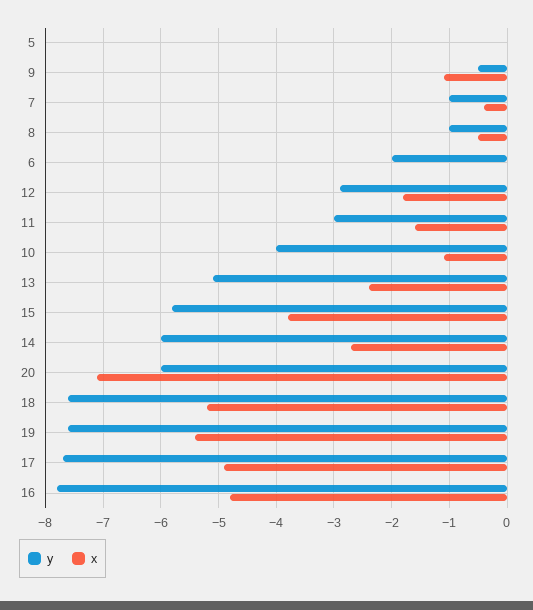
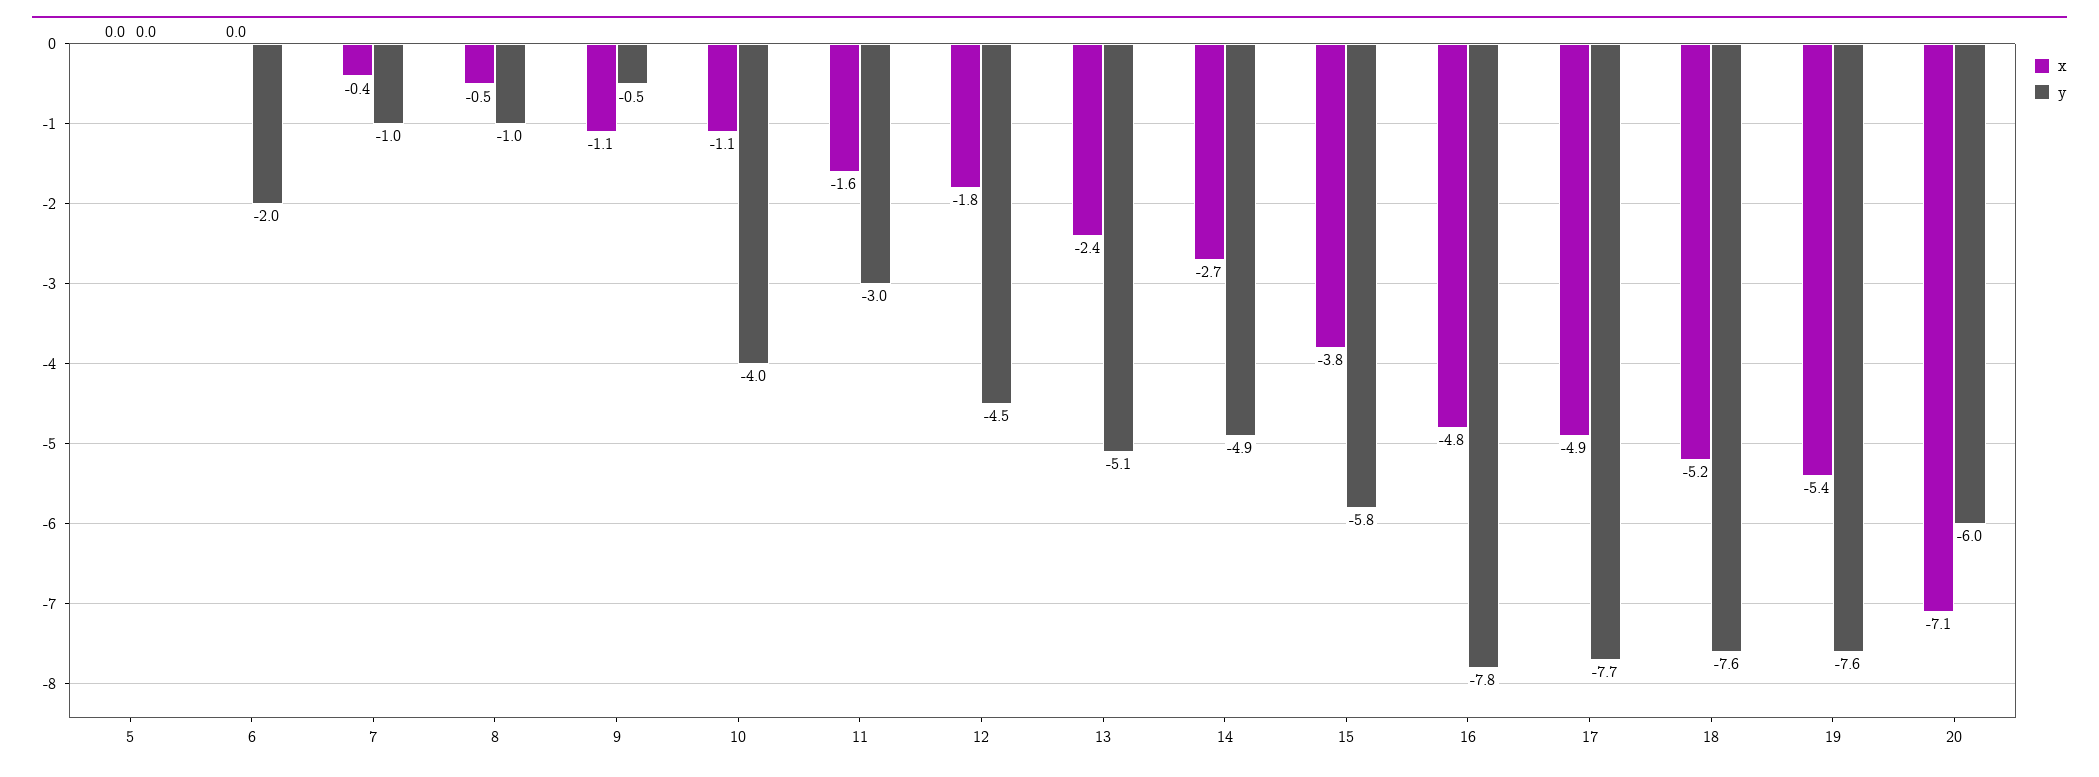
  {
    "y": {
      "5": 0,
      "9": -0.5,
      "7": -1,
      "8": -1,
      "6": -2,
-     "12": -3,
+     "12": -4.5,
      "11": -3,
      "10": -4,
      "13": -5.1,
      "15": -5.8,
-     "14": -6,
+     "14": -4.9,
      "20": -6,
      "18": -7.6,
      "19": -7.6,
      "17": -7.7,
      "16": -7.8
    },
    "x": {
      "5": 0,
      "9": -1.1,
      "7": -0.4,
      "8": -0.5,
      "6": 0,
      "12": -1.8,
      "11": -1.6,
      "10": -1.1,
      "13": -2.4,
      "15": -3.8,
      "14": -2.7,
      "20": -7.1,
      "18": -5.2,
      "19": -5.4,
      "17": -4.9,
      "16": -4.8
    }
  }

